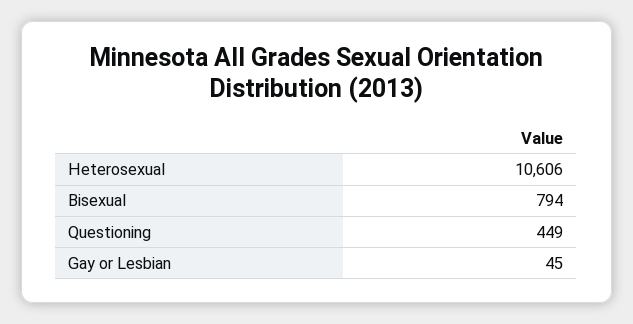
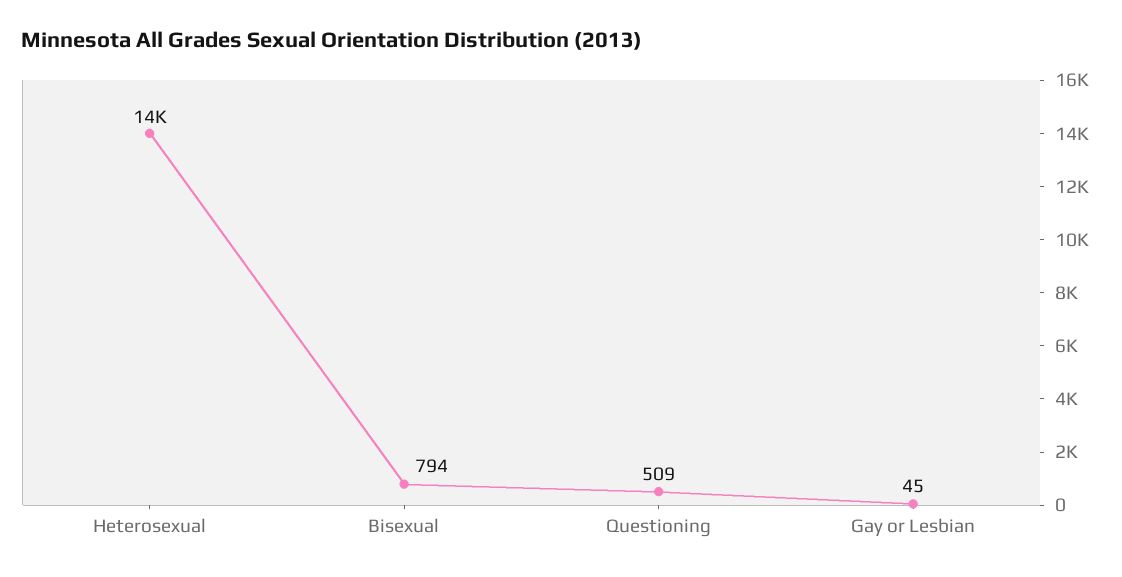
  {
-   "Heterosexual": 10606,
+   "Heterosexual": 14000,
    "Bisexual": 794,
-   "Questioning": 449,
+   "Questioning": 509,
    "Gay or Lesbian": 45
  }

